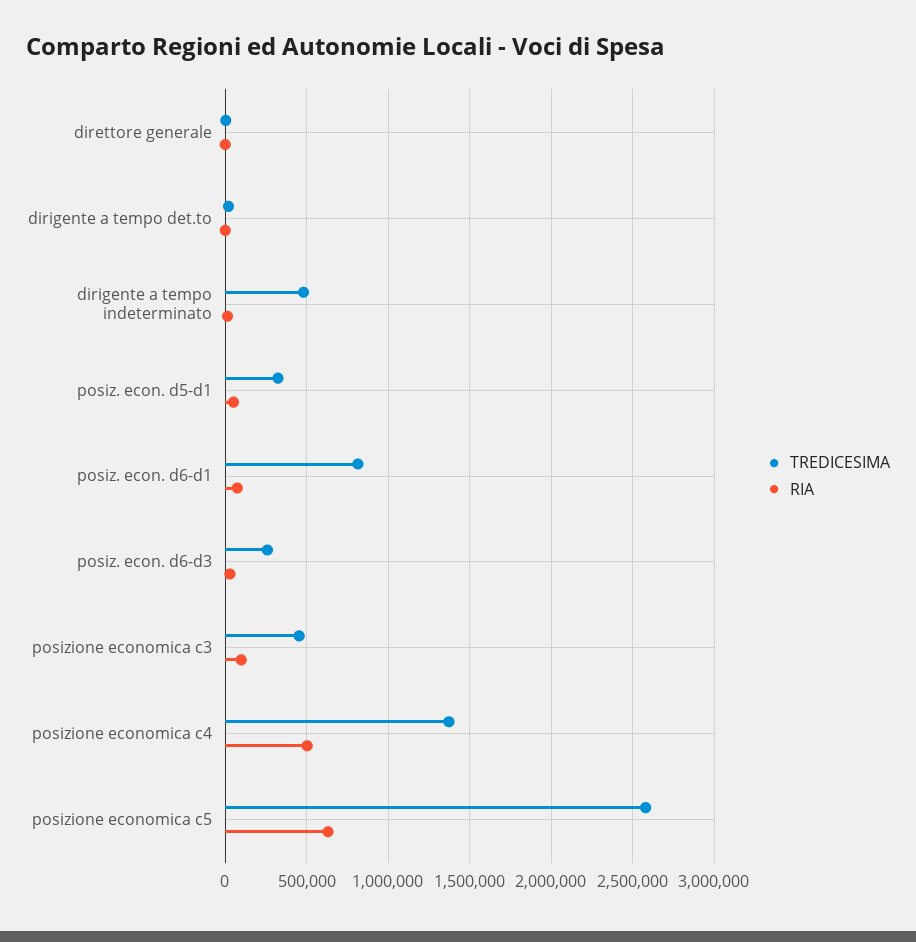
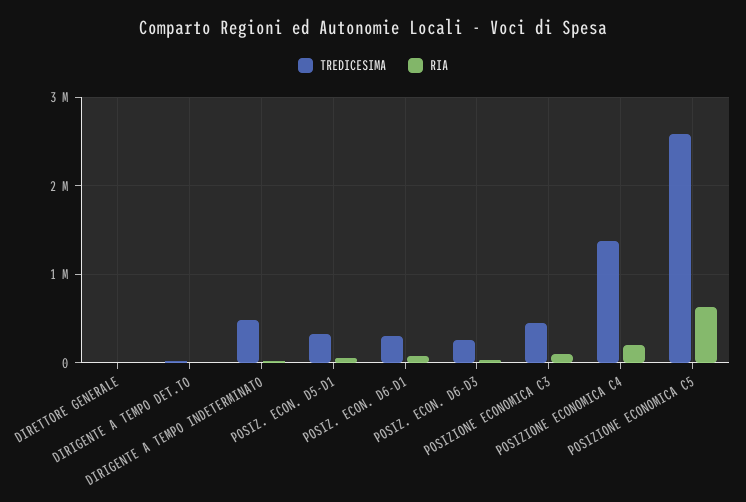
  {
    "TREDICESIMA": {
      "direttore generale": 0,
      "dirigente a tempo det.to": 0,
      "dirigente a tempo indeterminato": 500000,
      "posiz. econ. d5-d1": 300000,
-     "posiz. econ. d6-d1": 800000,
+     "posiz. econ. d6-d1": 300000,
      "posiz. econ. d6-d3": 250000,
      "posizione economica c3": 450000,
      "posizione economica c4": 1350000,
      "posizione economica c5": 2600000
    },
    "RIA": {
      "direttore generale": 0,
      "dirigente a tempo det.to": 0,
      "dirigente a tempo indeterminato": 0,
      "posiz. econ. d5-d1": 50000,
      "posiz. econ. d6-d1": 50000,
      "posiz. econ. d6-d3": 50000,
      "posizione economica c3": 100000,
-     "posizione economica c4": 500000,
+     "posizione economica c4": 200000,
      "posizione economica c5": 650000
    }
  }

